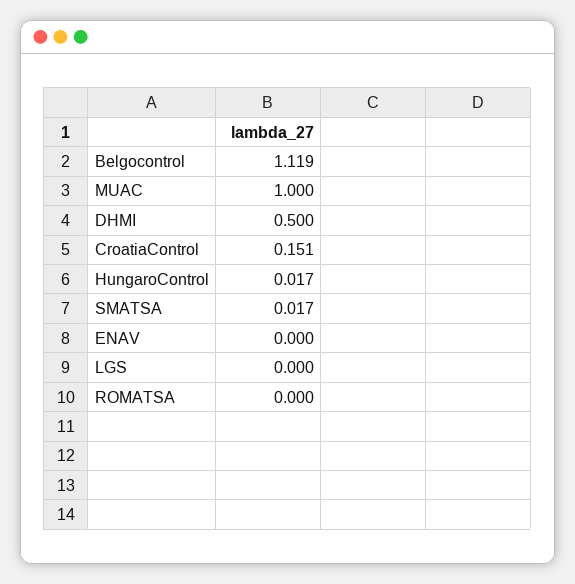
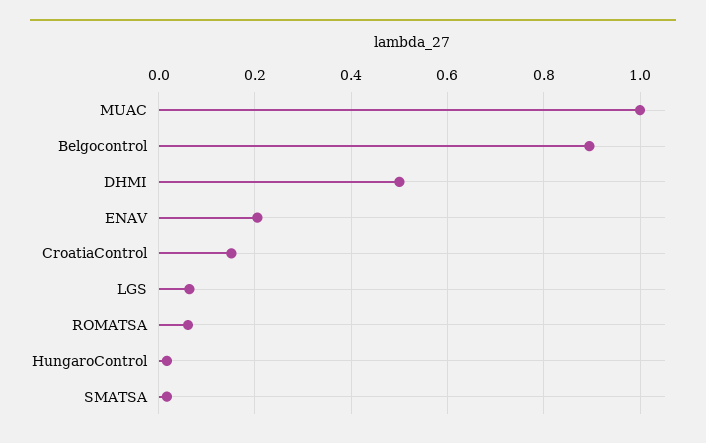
  {
-   "Belgocontrol": 1.119,
+   "Belgocontrol": 0.9,
    "MUAC": 1,
    "DHMI": 0.5,
    "CroatiaControl": 0.151,
    "HungaroControl": 0.017,
    "SMATSA": 0.017,
-   "ENAV": 0,
+   "ENAV": 0.2,
-   "LGS": 0,
+   "LGS": 0.06,
-   "ROMATSA": 0
+   "ROMATSA": 0.06
  }

